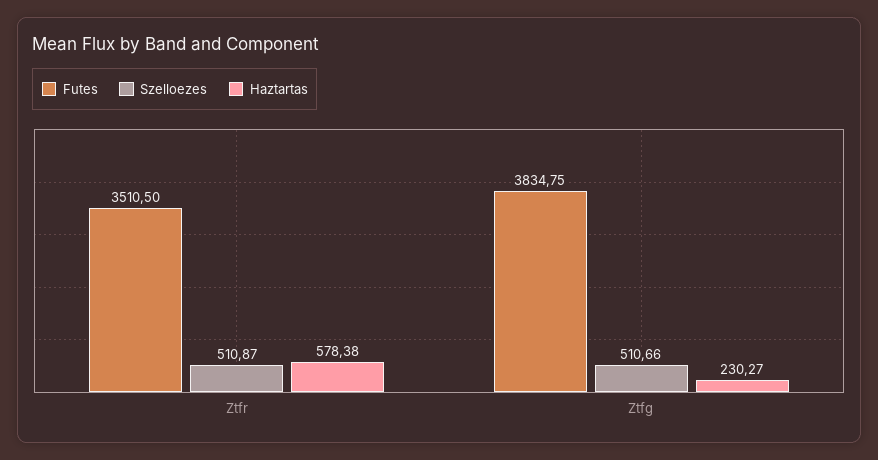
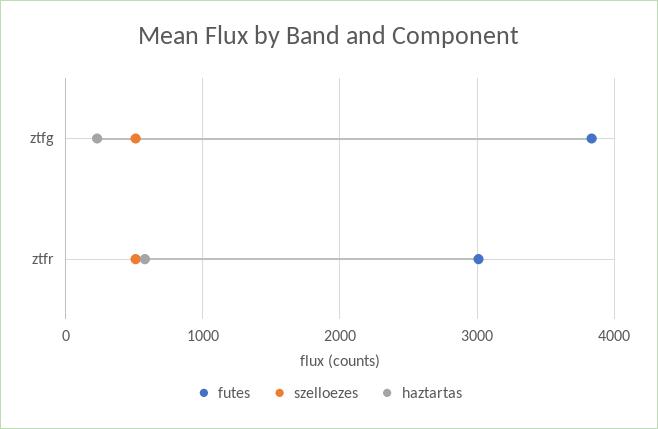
  {
    "Futes": {
-     "Ztfr": 3510.5,
+     "Ztfr": 3000,
      "Ztfg": 3834.75
    },
    "Szelloezes": {
      "Ztfr": 510.87,
      "Ztfg": 510.66
    },
    "Haztartas": {
      "Ztfr": 578.38,
      "Ztfg": 230.27
    }
  }

